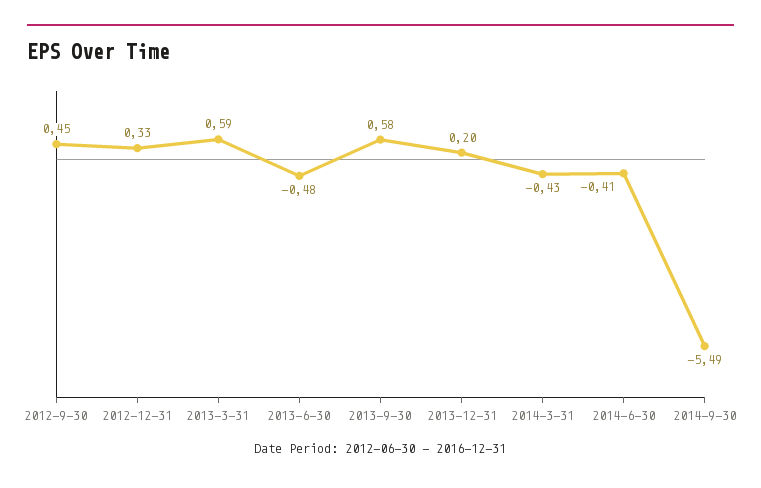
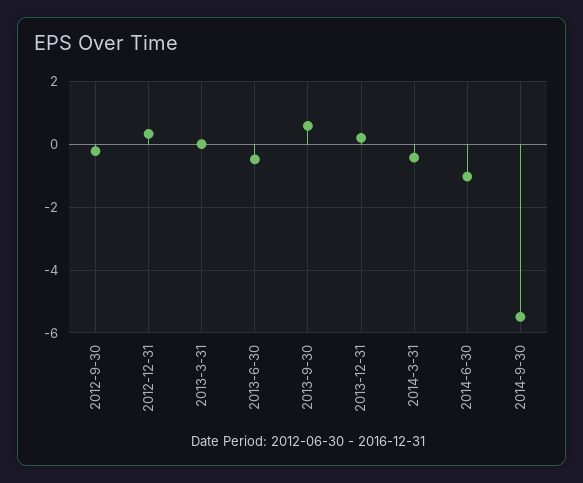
  {
-   "2012-9-30": 0.45,
+   "2012-9-30": -0.2,
    "2012-12-31": 0.33,
-   "2013-3-31": 0.59,
+   "2013-3-31": 0,
    "2013-6-30": -0.48,
    "2013-9-30": 0.58,
    "2013-12-31": 0.2,
    "2014-3-31": -0.43,
-   "2014-6-30": -0.41,
+   "2014-6-30": -1,
    "2014-9-30": -5.49
  }

